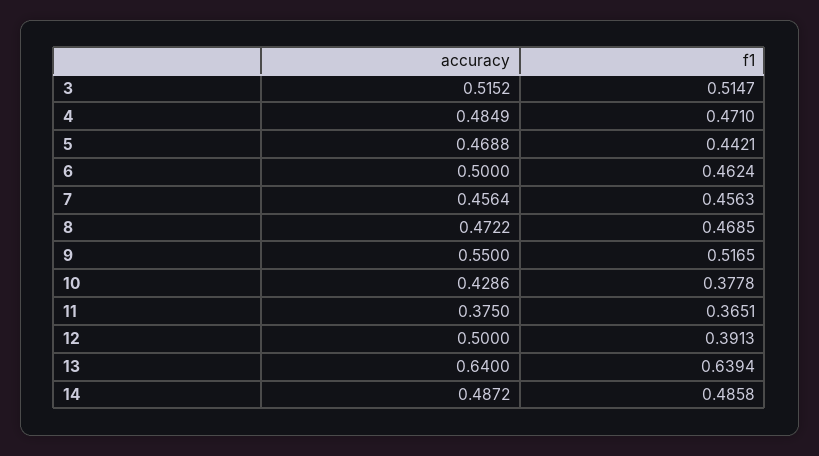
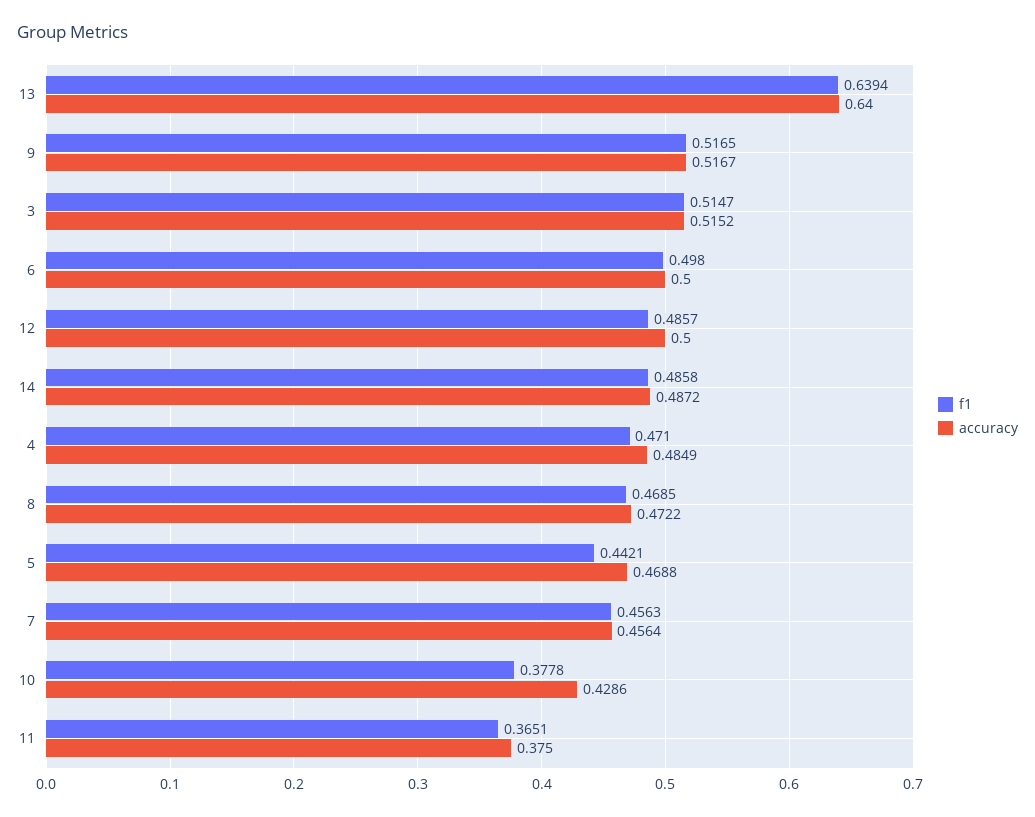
  {
    "accuracy": {
      "3": 0.5152,
      "4": 0.4849,
      "5": 0.4688,
      "6": 0.5,
      "7": 0.4564,
      "8": 0.4722,
-     "9": 0.55,
+     "9": 0.5167,
      "10": 0.4286,
      "11": 0.375,
      "12": 0.5,
      "13": 0.64,
      "14": 0.4872
    },
    "f1": {
      "3": 0.5147,
      "4": 0.471,
      "5": 0.4421,
-     "6": 0.4624,
+     "6": 0.498,
      "7": 0.4563,
      "8": 0.4685,
      "9": 0.5165,
      "10": 0.3778,
      "11": 0.3651,
-     "12": 0.3913,
+     "12": 0.4857,
      "13": 0.6394,
      "14": 0.4858
    }
  }

